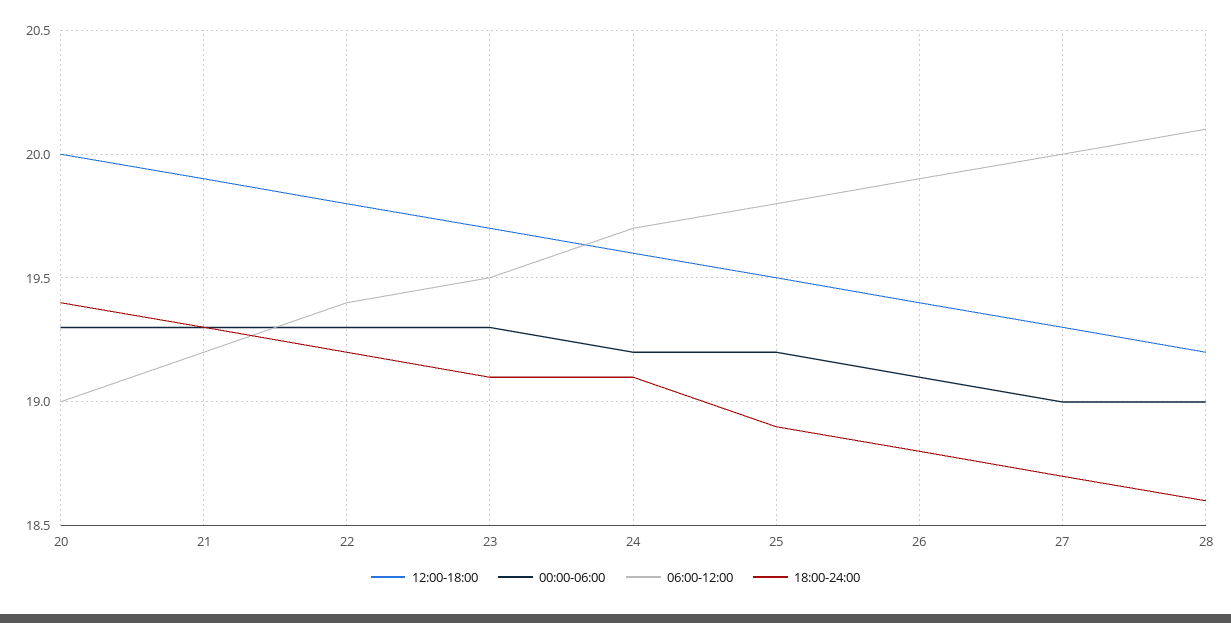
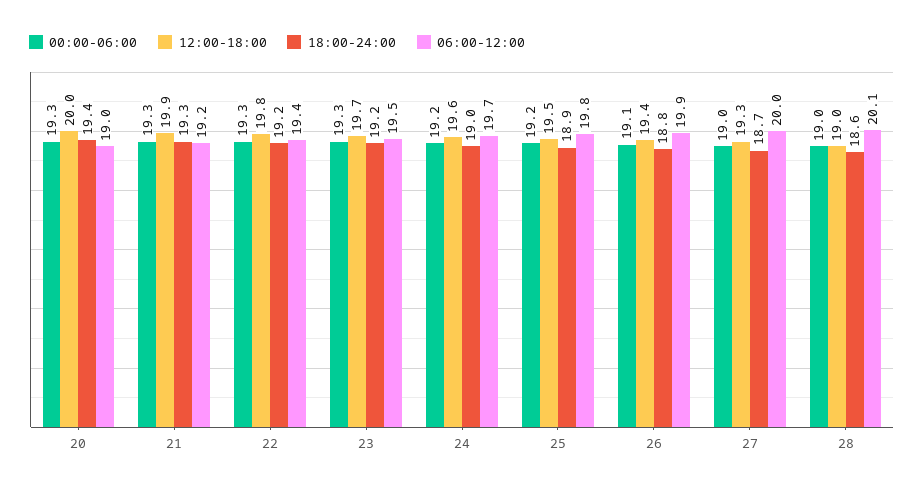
  {
    "12:00-18:00": {
      "20": 20,
      "21": 19.9,
      "22": 19.8,
      "23": 19.7,
      "24": 19.6,
      "25": 19.5,
      "26": 19.4,
      "27": 19.3,
-     "28": 19.2
+     "28": 19
    },
    "00:00-06:00": {
      "20": 19.3,
      "21": 19.3,
      "22": 19.3,
      "23": 19.3,
      "24": 19.2,
      "25": 19.2,
      "26": 19.1,
      "27": 19,
      "28": 19
    },
    "06:00-12:00": {
      "20": 19,
      "21": 19.2,
      "22": 19.4,
      "23": 19.5,
      "24": 19.7,
      "25": 19.8,
      "26": 19.9,
      "27": 20,
      "28": 20.1
    },
    "18:00-24:00": {
      "20": 19.4,
      "21": 19.3,
      "22": 19.2,
-     "23": 19.1,
+     "23": 19.2,
-     "24": 19.1,
+     "24": 19,
      "25": 18.9,
      "26": 18.8,
      "27": 18.7,
      "28": 18.6
    }
  }

